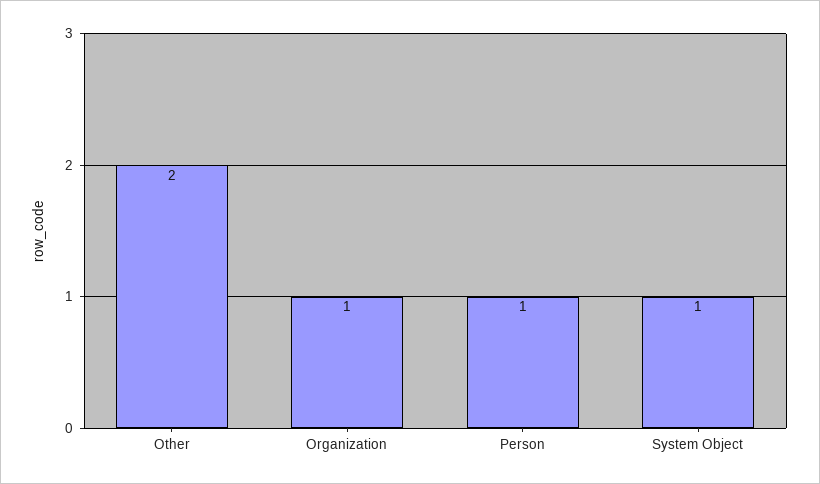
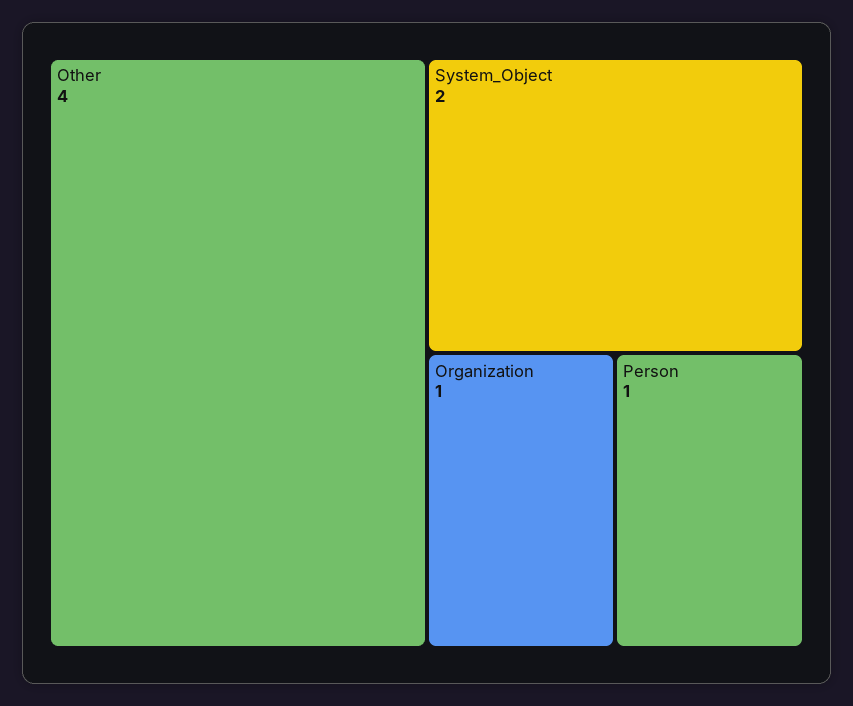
  {
-   "Other": 2,
+   "Other": 4,
    "Organization": 1,
    "Person": 1,
-   "System Object": 1
+   "System Object": 2
  }

